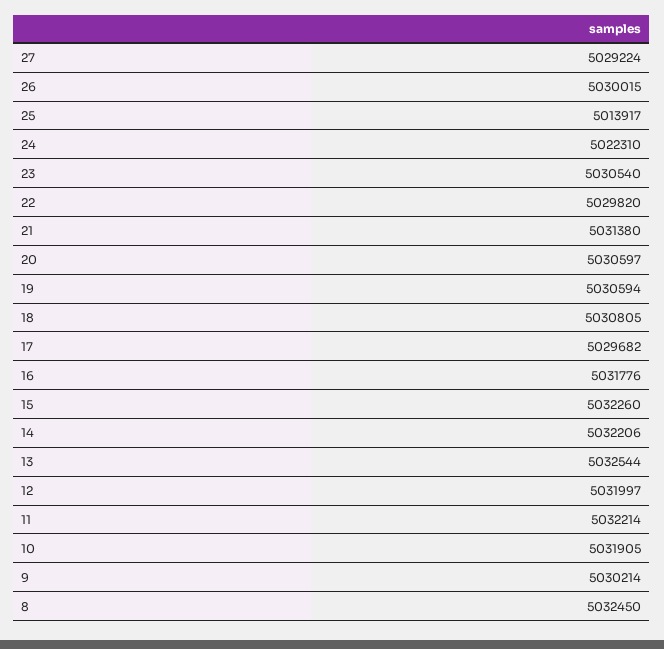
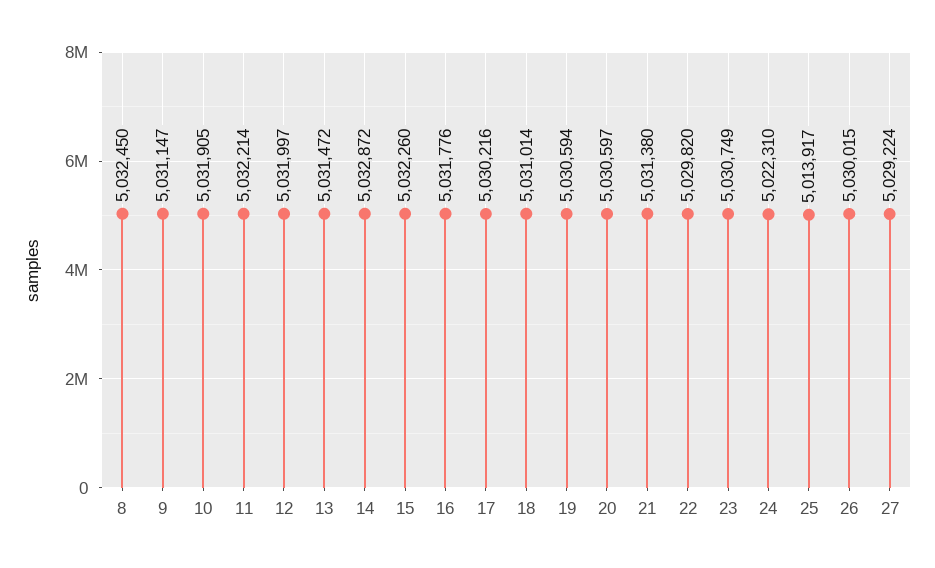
  {
    "27": 5029224,
    "26": 5030015,
    "25": 5013917,
    "24": 5022310,
-   "23": 5030540,
+   "23": 5030749,
    "22": 5029820,
    "21": 5031380,
    "20": 5030597,
    "19": 5030594,
-   "18": 5030805,
+   "18": 5031014,
-   "17": 5029682,
+   "17": 5030216,
    "16": 5031776,
    "15": 5032260,
-   "14": 5032206,
+   "14": 5032872,
-   "13": 5032544,
+   "13": 5031472,
    "12": 5031997,
    "11": 5032214,
    "10": 5031905,
-   "9": 5030214,
+   "9": 5031147,
    "8": 5032450
  }

